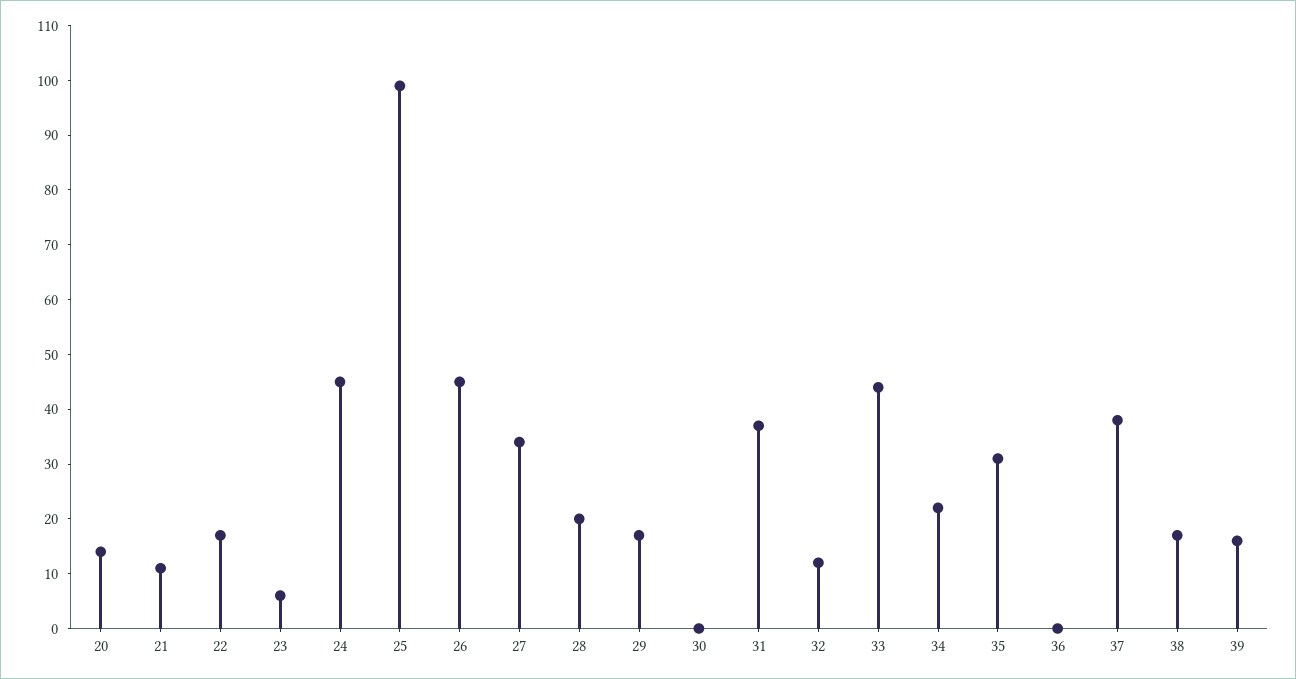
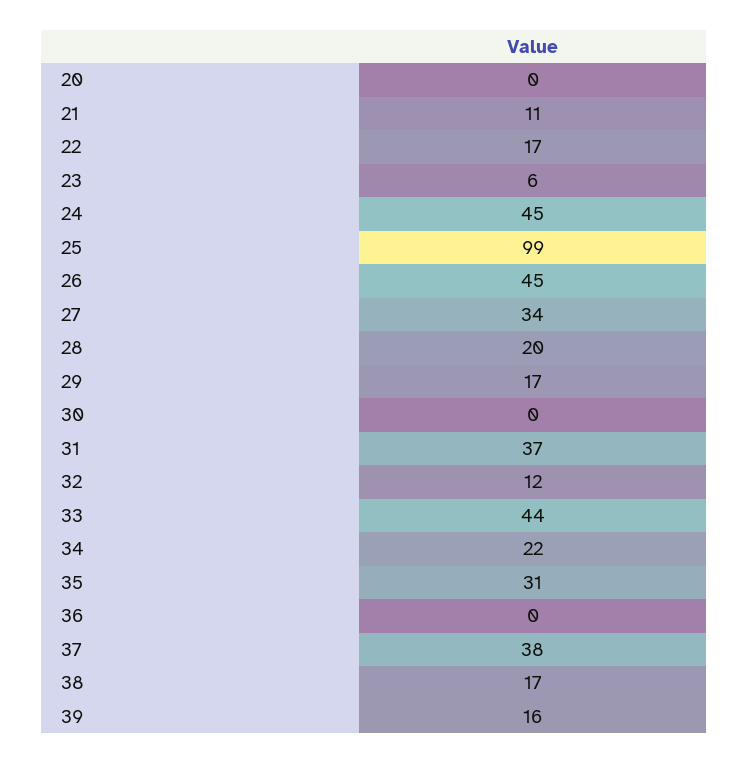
  {
-   "20": 15,
+   "20": 0,
    "21": 11,
    "22": 17,
    "23": 6,
    "24": 45,
    "25": 99,
    "26": 45,
    "27": 34,
    "28": 20,
    "29": 17,
    "30": 0,
    "31": 37,
    "32": 12,
    "33": 44,
    "34": 22,
    "35": 31,
    "36": 0,
    "37": 38,
    "38": 17,
    "39": 16
  }

